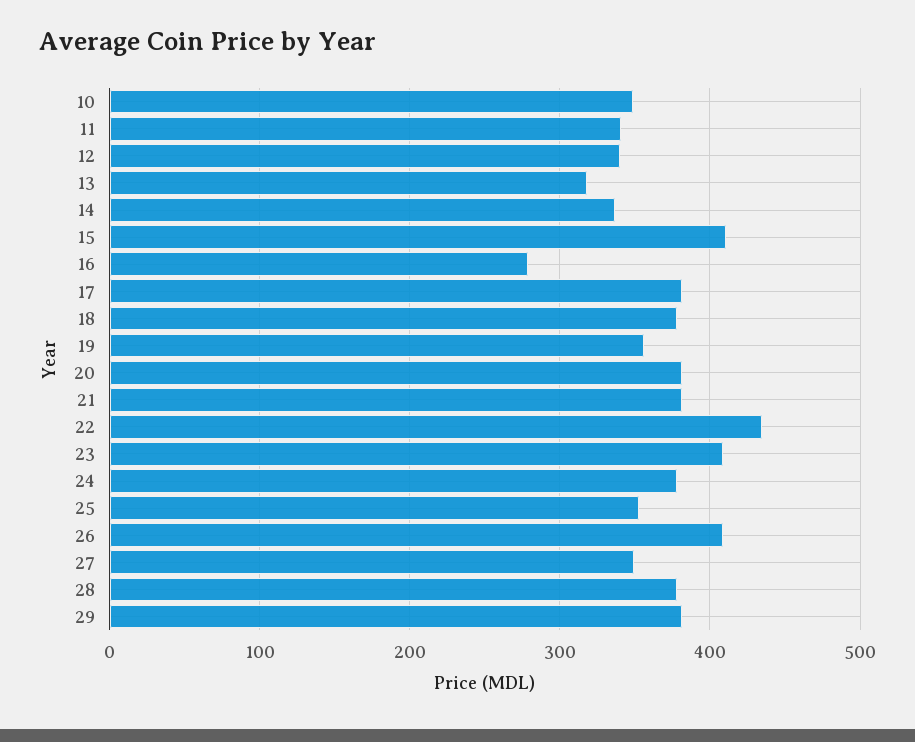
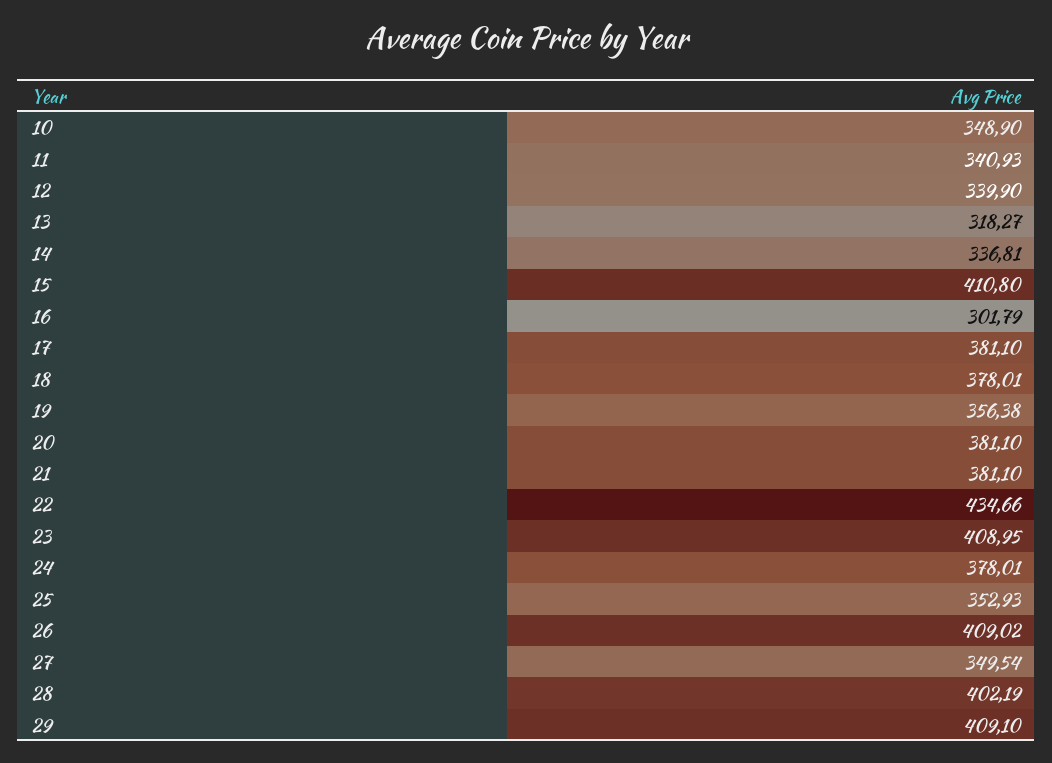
  {
    "10": 348.9,
    "11": 340.93,
    "12": 339.9,
    "13": 318.27,
    "14": 336.81,
    "15": 410.8,
-   "16": 280,
+   "16": 301.79,
    "17": 381.1,
    "18": 378.01,
    "19": 356.38,
    "20": 381.1,
    "21": 381.1,
    "22": 434.66,
    "23": 408.95,
    "24": 378.01,
    "25": 352.93,
    "26": 409.02,
    "27": 349.54,
-   "28": 380,
+   "28": 402.19,
-   "29": 380
+   "29": 409.1
  }

